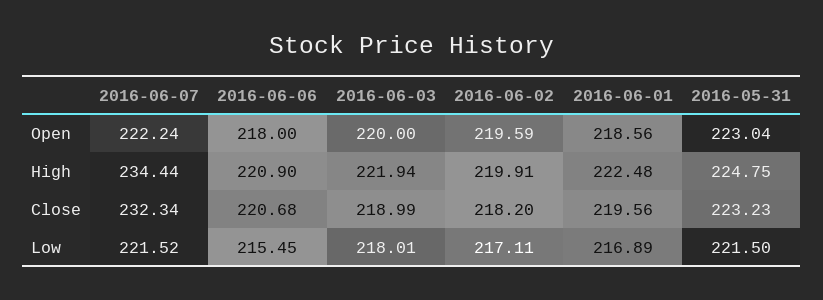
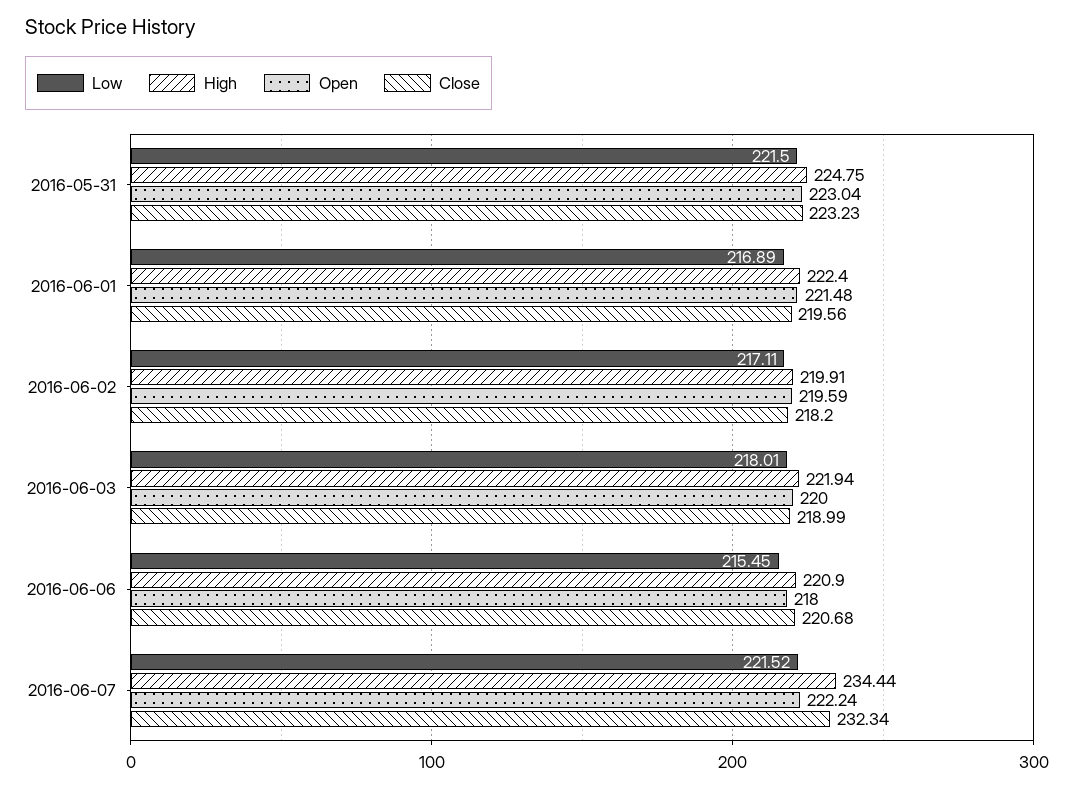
  {
    "Open": {
      "2016-06-07": 222.24,
      "2016-06-06": 218,
      "2016-06-03": 220,
      "2016-06-02": 219.59,
-     "2016-06-01": 218.56,
+     "2016-06-01": 221.48,
      "2016-05-31": 223.04
    },
    "High": {
      "2016-06-07": 234.44,
      "2016-06-06": 220.9,
      "2016-06-03": 221.94,
      "2016-06-02": 219.91,
-     "2016-06-01": 222.48,
+     "2016-06-01": 222.4,
      "2016-05-31": 224.75
    },
    "Close": {
      "2016-06-07": 232.34,
      "2016-06-06": 220.68,
      "2016-06-03": 218.99,
      "2016-06-02": 218.2,
      "2016-06-01": 219.56,
      "2016-05-31": 223.23
    },
    "Low": {
      "2016-06-07": 221.52,
      "2016-06-06": 215.45,
      "2016-06-03": 218.01,
      "2016-06-02": 217.11,
      "2016-06-01": 216.89,
      "2016-05-31": 221.5
    }
  }

